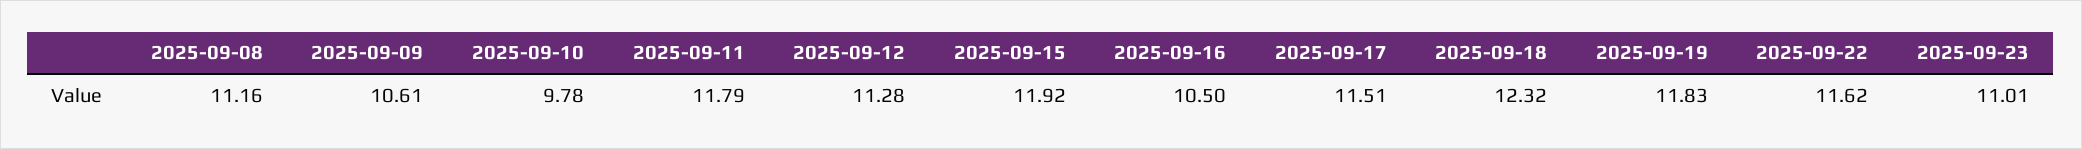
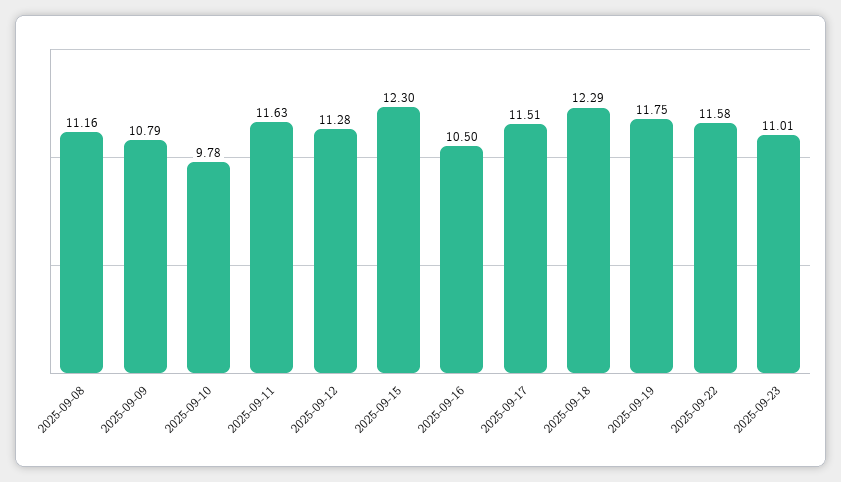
  {
    "2025-09-08": 11.16,
-   "2025-09-09": 10.61,
+   "2025-09-09": 10.79,
    "2025-09-10": 9.78,
-   "2025-09-11": 11.79,
+   "2025-09-11": 11.63,
    "2025-09-12": 11.28,
-   "2025-09-15": 11.92,
+   "2025-09-15": 12.3,
    "2025-09-16": 10.5,
    "2025-09-17": 11.51,
-   "2025-09-18": 12.32,
+   "2025-09-18": 12.29,
-   "2025-09-19": 11.83,
+   "2025-09-19": 11.75,
-   "2025-09-22": 11.62,
+   "2025-09-22": 11.58,
    "2025-09-23": 11.01
  }

